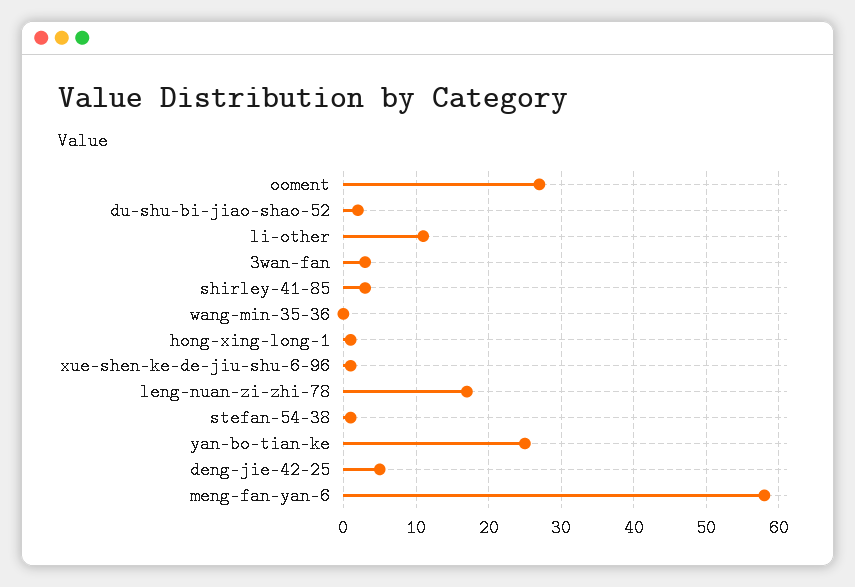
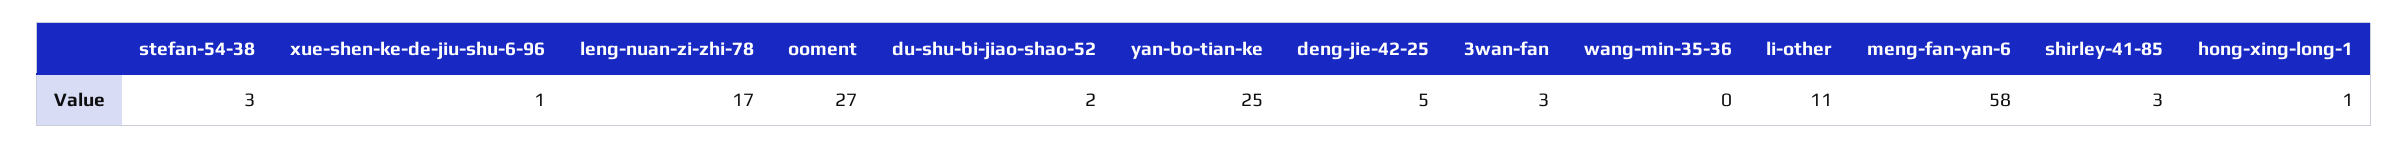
  {
    "ooment": 27,
    "du-shu-bi-jiao-shao-52": 2,
    "li-other": 11,
    "3wan-fan": 3,
    "shirley-41-85": 3,
    "wang-min-35-36": 0,
    "hong-xing-long-1": 1,
    "xue-shen-ke-de-jiu-shu-6-96": 1,
    "leng-nuan-zi-zhi-78": 17,
-   "stefan-54-38": 1,
+   "stefan-54-38": 3,
    "yan-bo-tian-ke": 25,
    "deng-jie-42-25": 5,
    "meng-fan-yan-6": 58
  }

